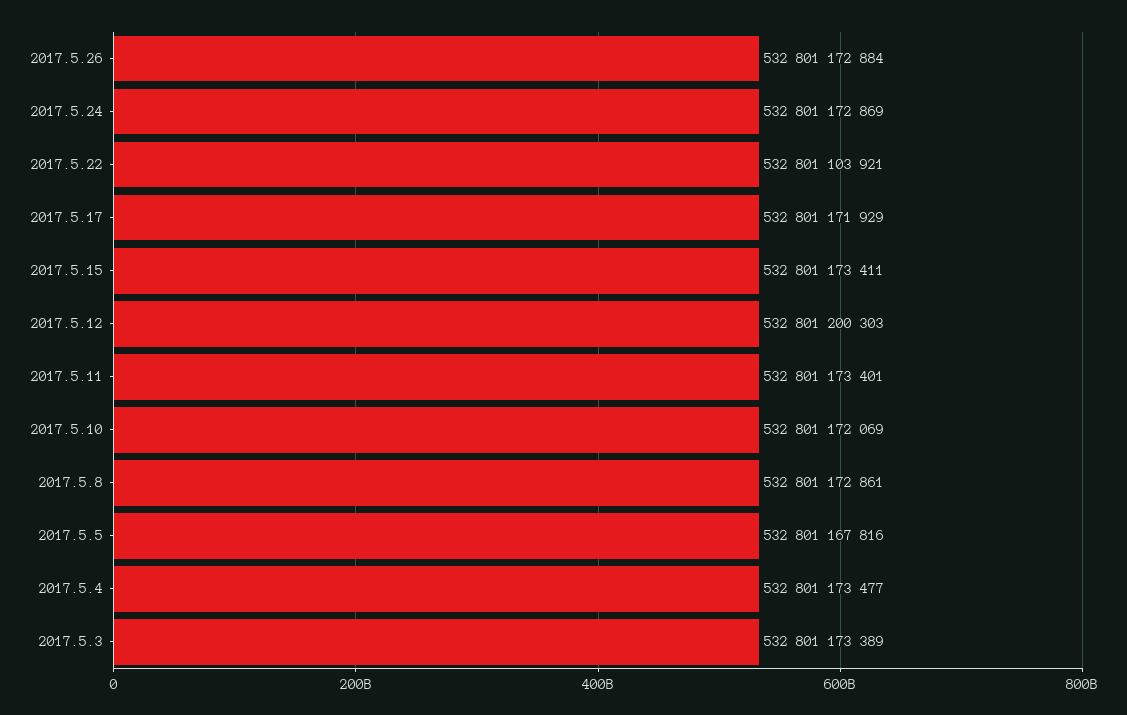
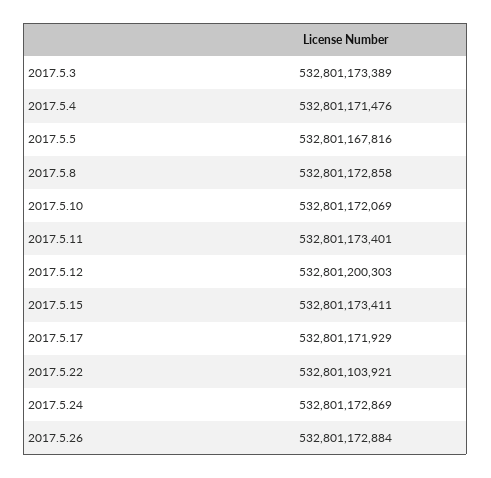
  {
    "2017.5.26": 532801172884,
    "2017.5.24": 532801172869,
    "2017.5.22": 532801103921,
    "2017.5.17": 532801171929,
    "2017.5.15": 532801173411,
    "2017.5.12": 532801200303,
    "2017.5.11": 532801173401,
    "2017.5.10": 532801172069,
-   "2017.5.8": 532801172861,
+   "2017.5.8": 532801172858,
    "2017.5.5": 532801167816,
-   "2017.5.4": 532801173477,
+   "2017.5.4": 532801171476,
    "2017.5.3": 532801173389
  }

